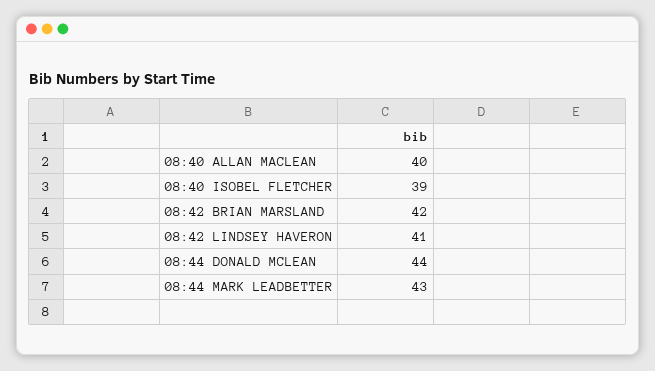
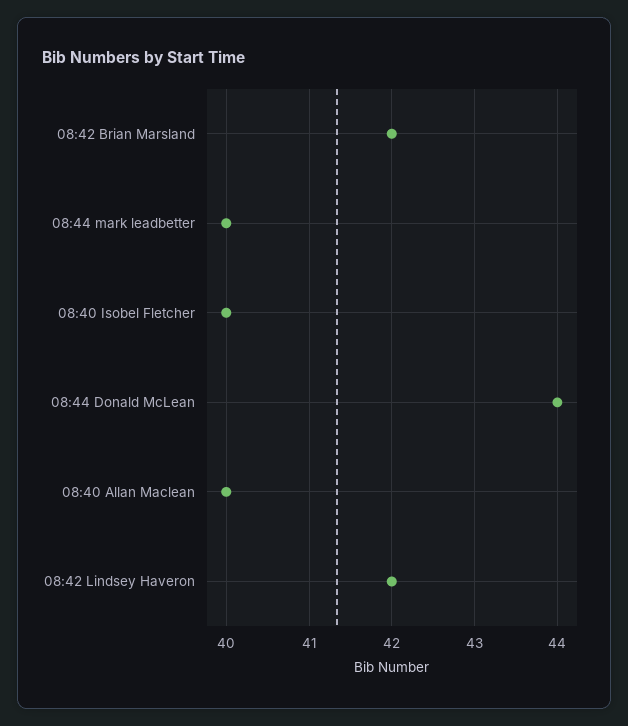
  {
    "08:40 ALLAN MACLEAN": 40,
-   "08:40 ISOBEL FLETCHER": 39,
+   "08:40 ISOBEL FLETCHER": 40,
    "08:42 BRIAN MARSLAND": 42,
-   "08:42 LINDSEY HAVERON": 41,
+   "08:42 LINDSEY HAVERON": 42,
    "08:44 DONALD MCLEAN": 44,
-   "08:44 MARK LEADBETTER": 43
+   "08:44 MARK LEADBETTER": 40
  }

